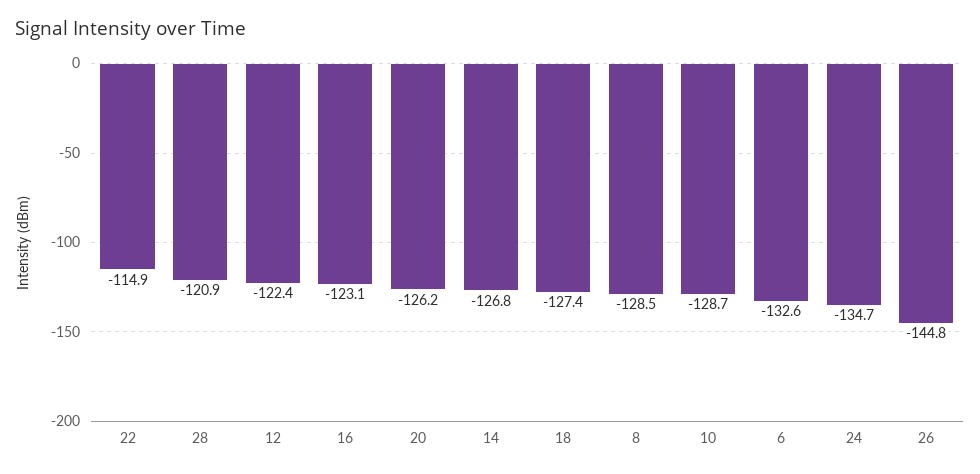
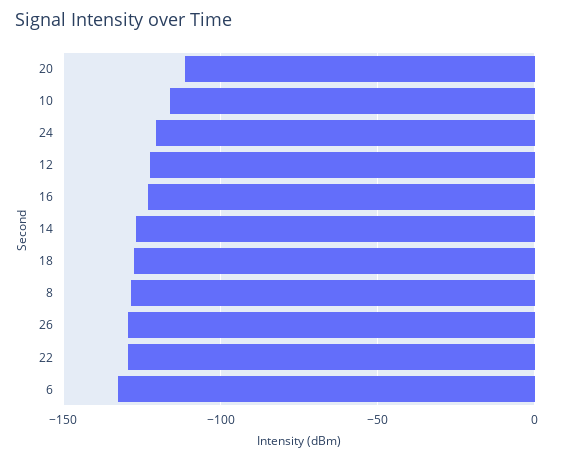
  {
-   "22": -114.9,
+   "22": -130,
-   "28": -120.9,
    "12": -122.4,
    "16": -123.1,
-   "20": -126.2,
+   "20": -110,
    "14": -126.8,
    "18": -127.4,
    "8": -128.5,
-   "10": -128.7,
+   "10": -115,
    "6": -132.6,
-   "24": -134.7,
+   "24": -120,
-   "26": -144.8
+   "26": -130
  }

